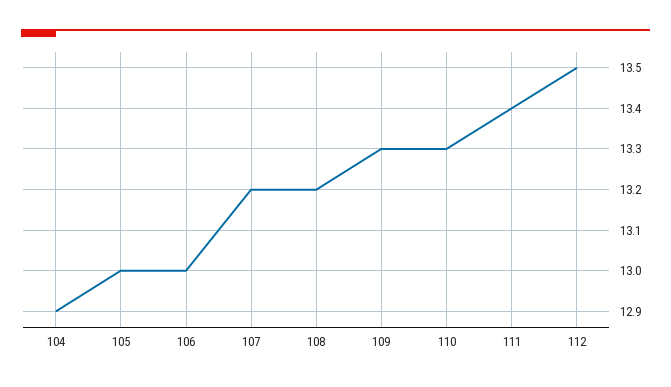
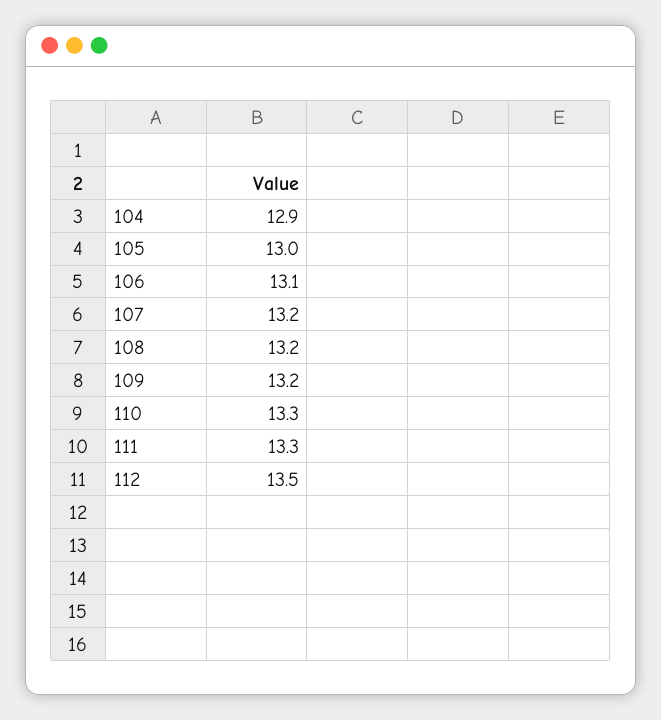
  {
    "104": 12.9,
    "105": 13,
-   "106": 13,
+   "106": 13.1,
    "107": 13.2,
    "108": 13.2,
-   "109": 13.3,
+   "109": 13.2,
    "110": 13.3,
-   "111": 13.4,
+   "111": 13.3,
    "112": 13.5
  }

